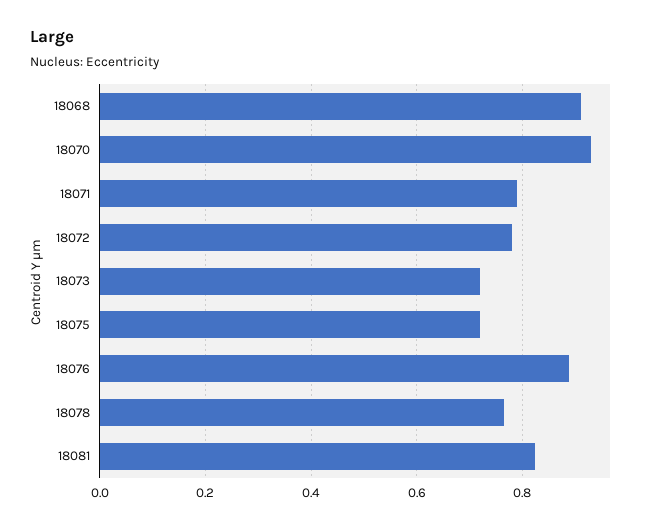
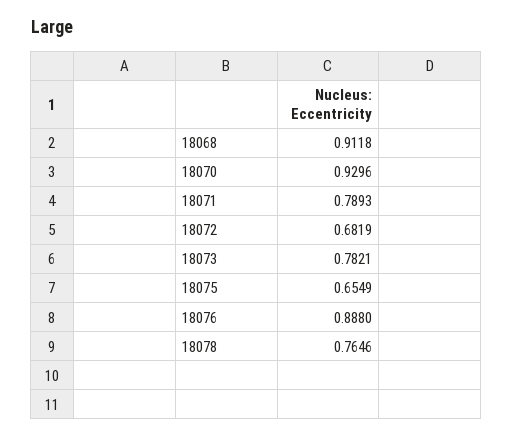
  {
    "18068": 0.9118,
    "18070": 0.9296,
    "18071": 0.7893,
-   "18072": 0.78,
+   "18072": 0.6819,
-   "18073": 0.72,
+   "18073": 0.7821,
-   "18075": 0.72,
+   "18075": 0.6549,
    "18076": 0.888,
-   "18078": 0.7646,
+   "18078": 0.7646
-   "18081": 0.82
  }

